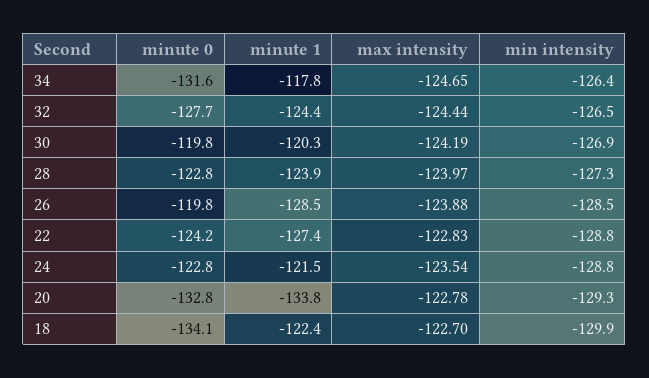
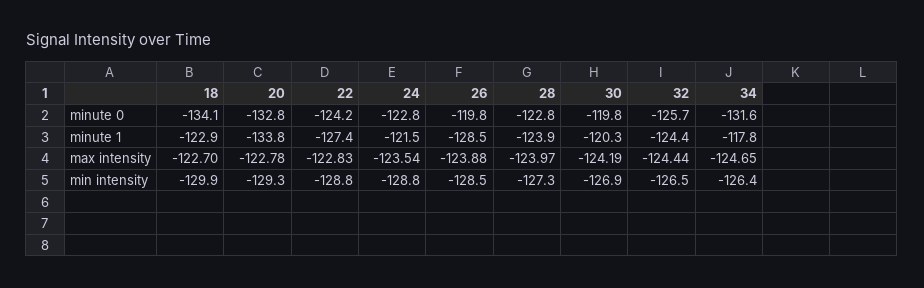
  {
    "minute 0": {
      "34": -131.6,
-     "32": -127.7,
+     "32": -125.7,
      "30": -119.8,
      "28": -122.8,
      "26": -119.8,
      "22": -124.2,
      "24": -122.8,
      "20": -132.8,
      "18": -134.1
    },
    "minute 1": {
      "34": -117.8,
      "32": -124.4,
      "30": -120.3,
      "28": -123.9,
      "26": -128.5,
      "22": -127.4,
      "24": -121.5,
      "20": -133.8,
-     "18": -122.4
+     "18": -122.9
    },
    "max intensity": {
      "34": -124.65,
      "32": -124.44,
      "30": -124.19,
      "28": -123.97,
      "26": -123.88,
      "22": -122.83,
      "24": -123.54,
      "20": -122.78,
      "18": -122.7
    },
    "min intensity": {
      "34": -126.4,
      "32": -126.5,
      "30": -126.9,
      "28": -127.3,
      "26": -128.5,
      "22": -128.8,
      "24": -128.8,
      "20": -129.3,
      "18": -129.9
    }
  }

